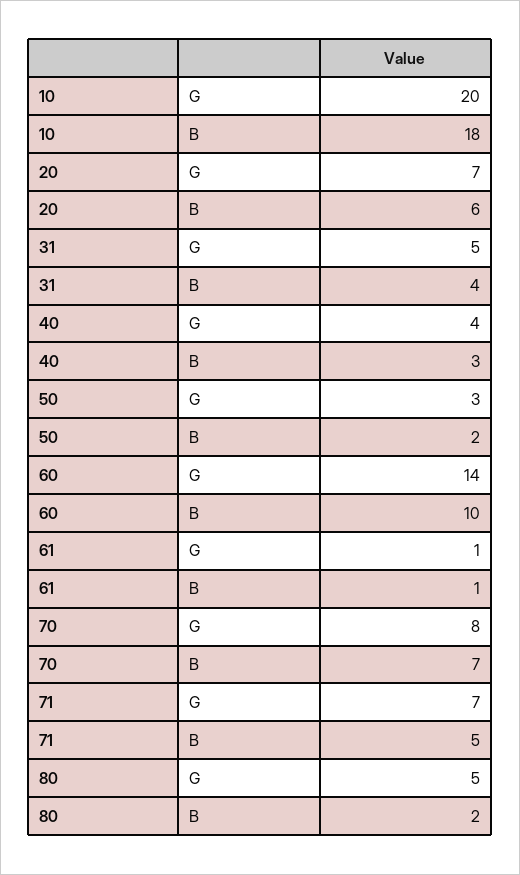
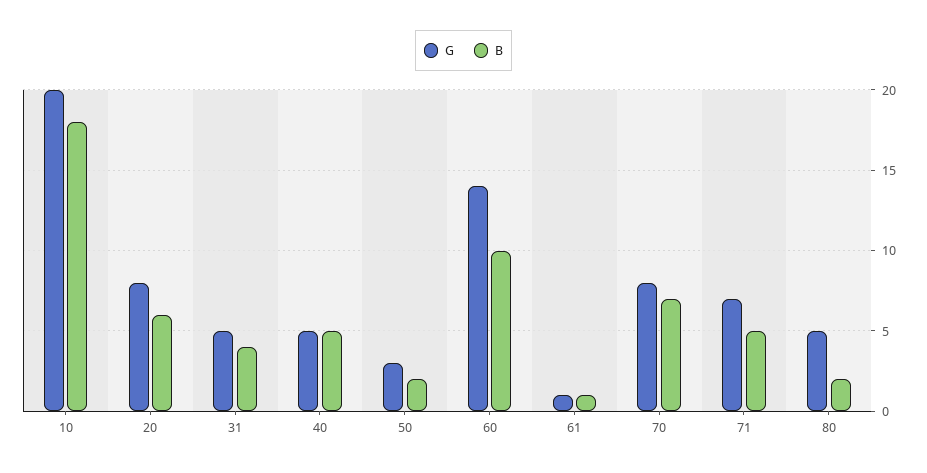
  {
    "G": {
      "10": 20,
-     "20": 7,
+     "20": 8,
      "31": 5,
-     "40": 4,
+     "40": 5,
      "50": 3,
      "60": 14,
      "61": 1,
      "70": 8,
      "71": 7,
      "80": 5
    },
    "B": {
      "10": 18,
      "20": 6,
      "31": 4,
-     "40": 3,
+     "40": 5,
      "50": 2,
      "60": 10,
      "61": 1,
      "70": 7,
      "71": 5,
      "80": 2
    }
  }

